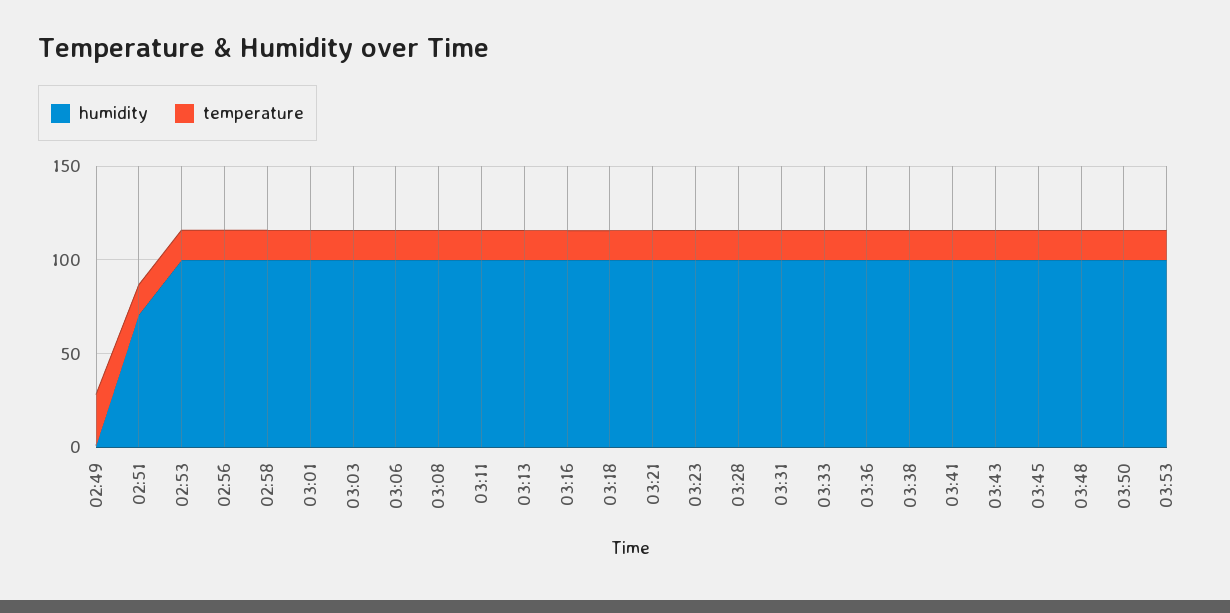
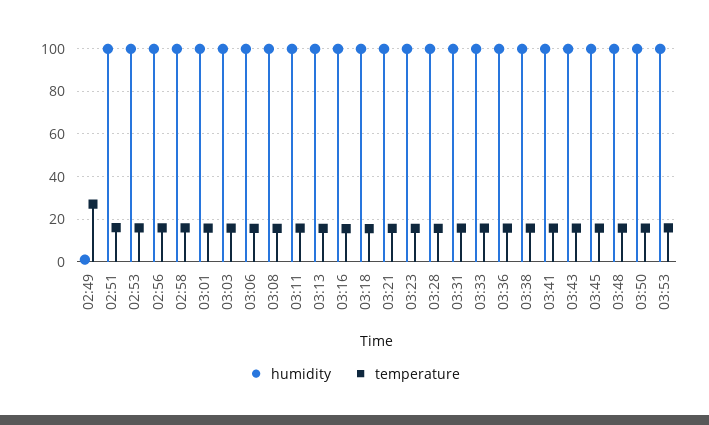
  {
    "humidity": {
      "02:49": 0,
-     "02:51": 70,
+     "02:51": 100,
      "02:53": 100,
      "02:56": 100,
      "02:58": 100,
      "03:01": 100,
      "03:03": 100,
      "03:06": 100,
      "03:08": 100,
      "03:11": 100,
      "03:13": 100,
      "03:16": 100,
      "03:18": 100,
      "03:21": 100,
      "03:23": 100,
      "03:28": 100,
      "03:31": 100,
      "03:33": 100,
      "03:36": 100,
      "03:38": 100,
      "03:41": 100,
      "03:43": 100,
      "03:45": 100,
      "03:48": 100,
      "03:50": 100,
      "03:53": 100
    },
    "temperature": {
      "02:49": 25,
      "02:51": 15,
      "02:53": 15,
      "02:56": 15,
      "02:58": 15,
      "03:01": 15,
      "03:03": 15,
      "03:06": 15,
      "03:08": 15,
      "03:11": 15,
      "03:13": 15,
      "03:16": 15,
      "03:18": 15,
      "03:21": 15,
      "03:23": 15,
      "03:28": 15,
      "03:31": 15,
      "03:33": 15,
      "03:36": 15,
      "03:38": 15,
      "03:41": 15,
      "03:43": 15,
      "03:45": 15,
      "03:48": 15,
      "03:50": 15,
      "03:53": 15
    }
  }

